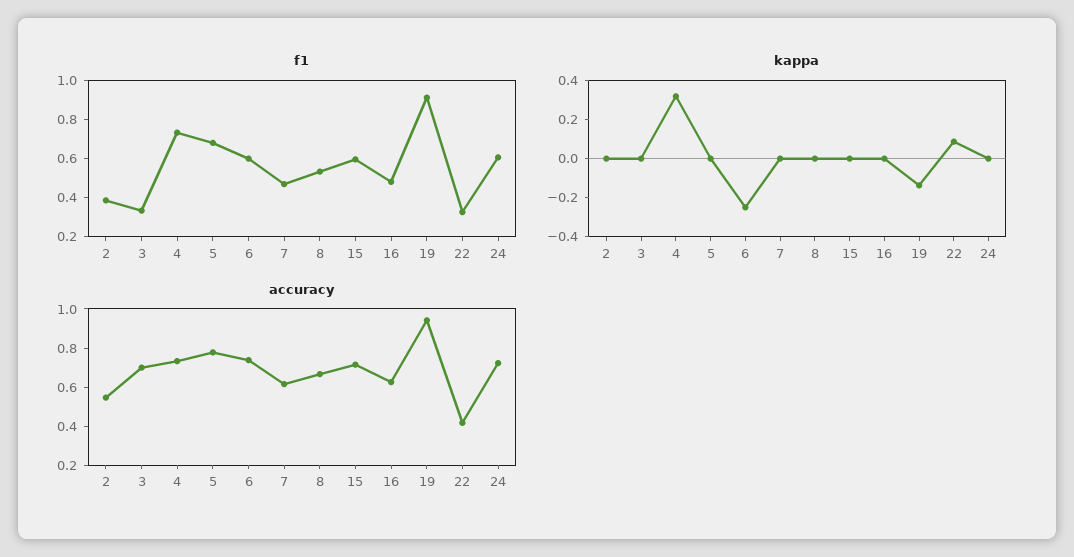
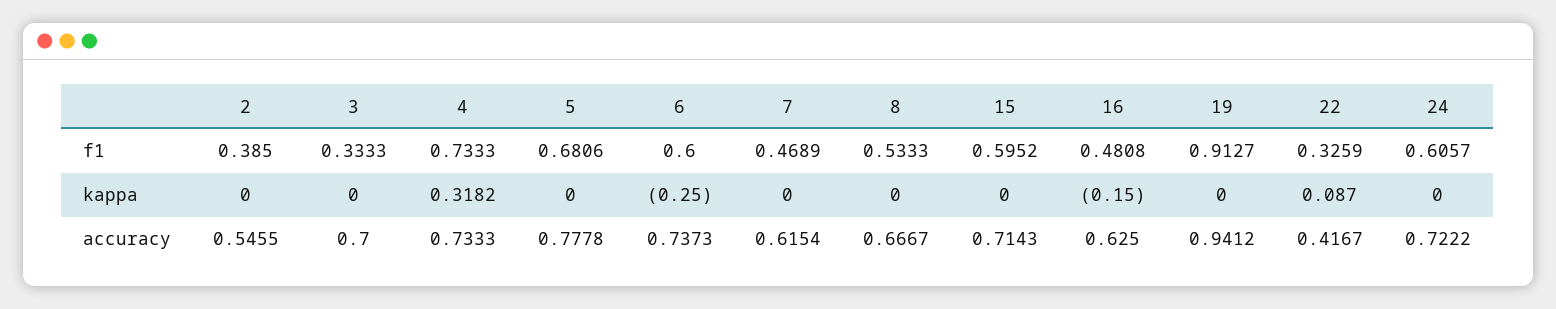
  {
    "f1": {
      "2": 0.385,
      "3": 0.3333,
      "4": 0.7333,
      "5": 0.6806,
      "6": 0.6,
      "7": 0.4689,
      "8": 0.5333,
      "15": 0.5952,
      "16": 0.4808,
      "19": 0.9127,
      "22": 0.3259,
      "24": 0.6057
    },
    "kappa": {
      "2": 0,
      "3": 0,
      "4": 0.3182,
      "5": 0,
      "6": -0.25,
      "7": 0,
      "8": 0,
      "15": 0,
-     "16": 0,
+     "16": -0.15,
-     "19": -0.15,
+     "19": 0,
      "22": 0.087,
      "24": 0
    },
    "accuracy": {
      "2": 0.5455,
      "3": 0.7,
      "4": 0.7333,
      "5": 0.7778,
      "6": 0.7373,
      "7": 0.6154,
      "8": 0.6667,
      "15": 0.7143,
      "16": 0.625,
      "19": 0.9412,
      "22": 0.4167,
      "24": 0.7222
    }
  }

